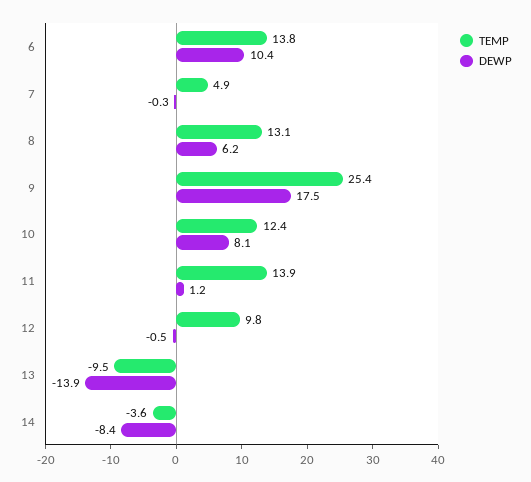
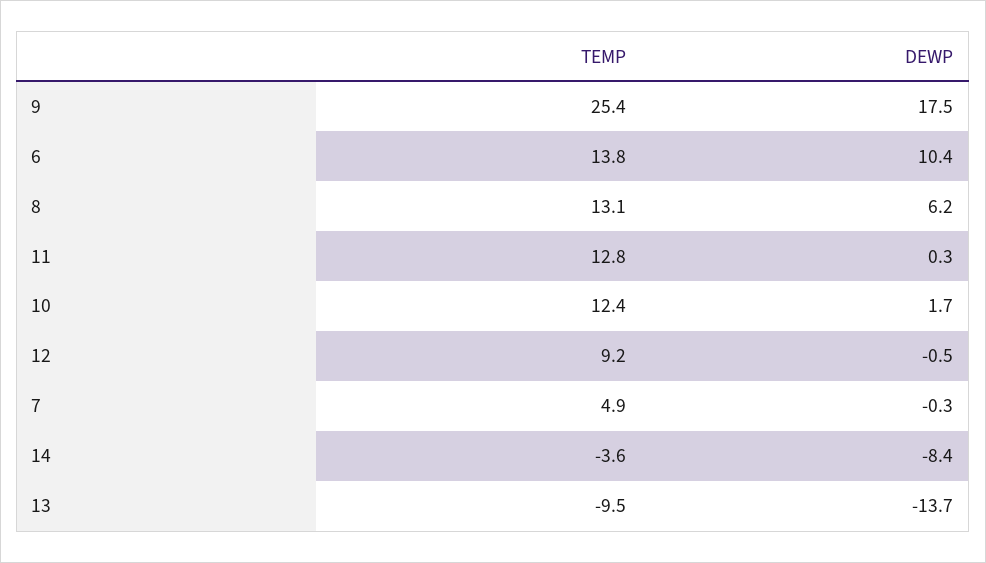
  {
    "TEMP": {
      "6": 13.8,
      "7": 4.9,
      "8": 13.1,
      "9": 25.4,
      "10": 12.4,
-     "11": 13.9,
+     "11": 12.8,
-     "12": 9.8,
+     "12": 9.2,
      "13": -9.5,
      "14": -3.6
    },
    "DEWP": {
      "6": 10.4,
      "7": -0.3,
      "8": 6.2,
      "9": 17.5,
-     "10": 8.1,
+     "10": 1.7,
-     "11": 1.2,
+     "11": 0.3,
      "12": -0.5,
-     "13": -13.9,
+     "13": -13.7,
      "14": -8.4
    }
  }

